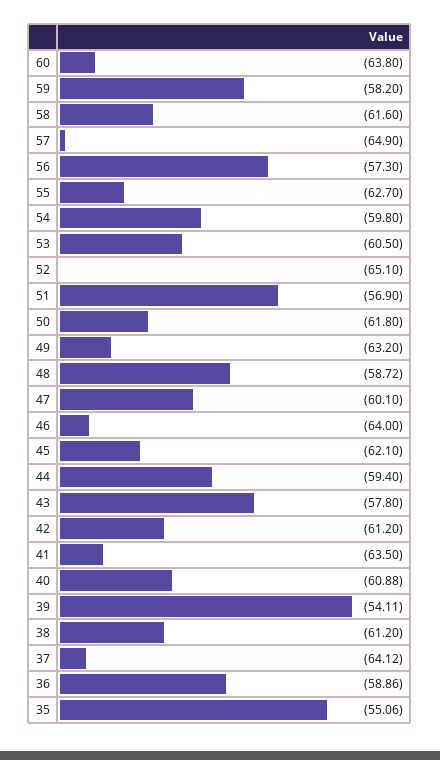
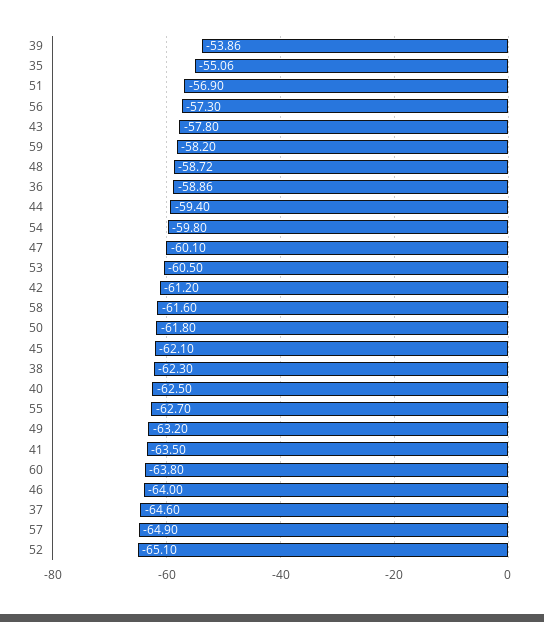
  {
    "60": -63.8,
    "59": -58.2,
    "58": -61.6,
    "57": -64.9,
    "56": -57.3,
    "55": -62.7,
    "54": -59.8,
    "53": -60.5,
    "52": -65.1,
    "51": -56.9,
    "50": -61.8,
    "49": -63.2,
    "48": -58.72,
    "47": -60.1,
    "46": -64,
    "45": -62.1,
    "44": -59.4,
    "43": -57.8,
    "42": -61.2,
    "41": -63.5,
-   "40": -60.88,
+   "40": -62.5,
-   "39": -54.11,
+   "39": -53.86,
-   "38": -61.2,
+   "38": -62.3,
-   "37": -64.12,
+   "37": -64.6,
    "36": -58.86,
    "35": -55.06
  }

